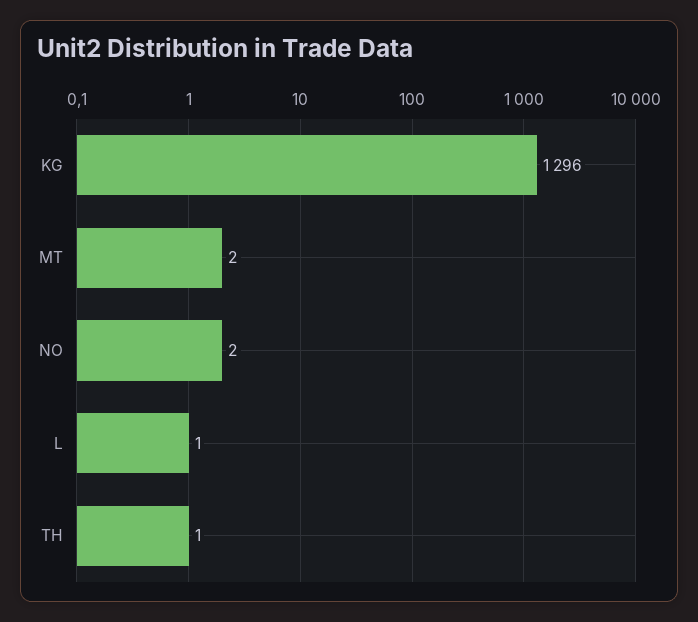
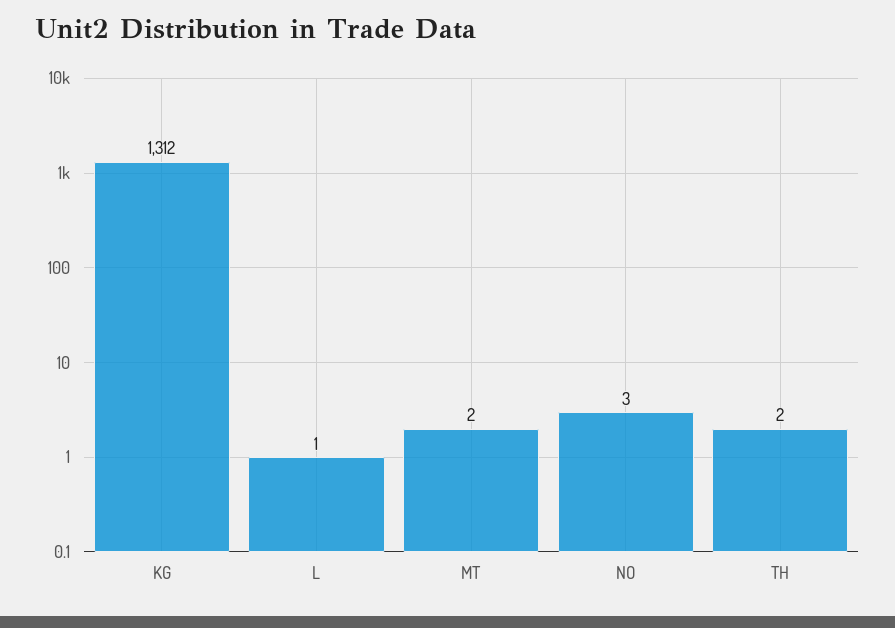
  {
-   "KG": 1296,
+   "KG": 1312,
    "MT": 2,
-   "NO": 2,
+   "NO": 3,
    "L": 1,
-   "TH": 1
+   "TH": 2
  }

